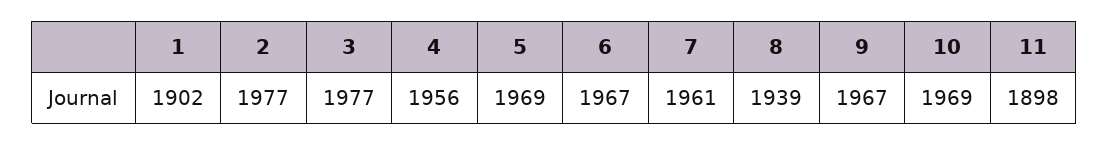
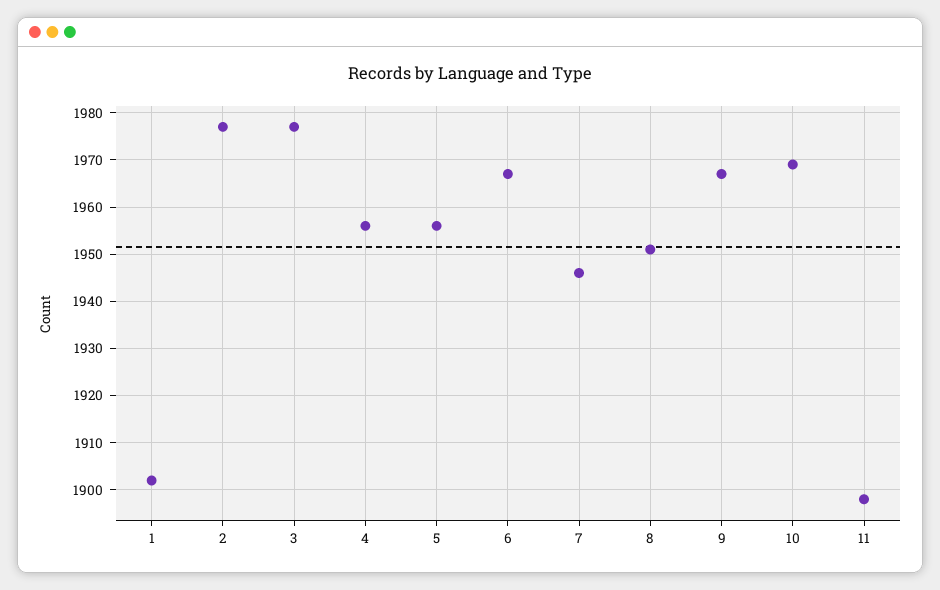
  {
    "1": 1902,
    "2": 1977,
    "3": 1977,
    "4": 1956,
-   "5": 1969,
+   "5": 1955,
    "6": 1967,
-   "7": 1961,
+   "7": 1945,
-   "8": 1939,
+   "8": 1950,
    "9": 1967,
    "10": 1969,
    "11": 1898
  }

